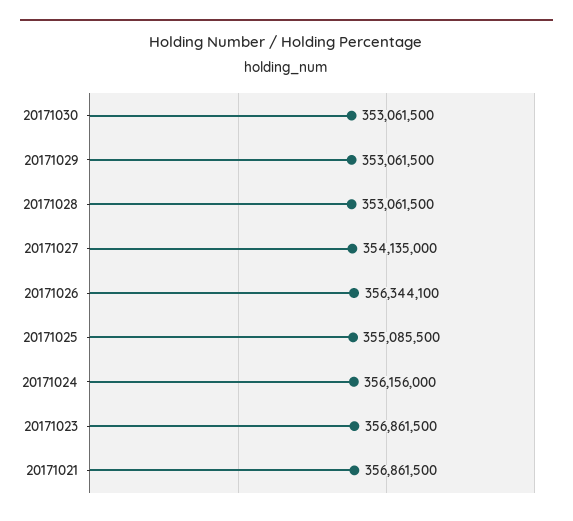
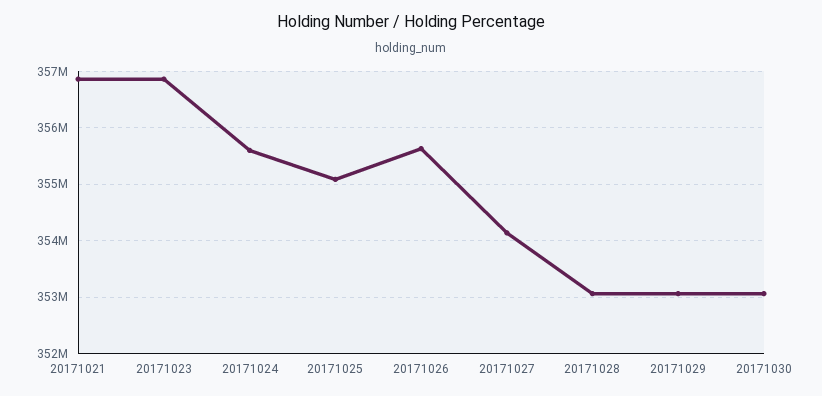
  {
    "20171030": 353061500,
    "20171029": 353061500,
    "20171028": 353061500,
    "20171027": 354135000,
-   "20171026": 356344100,
+   "20171026": 355600000,
    "20171025": 355085500,
-   "20171024": 356156000,
+   "20171024": 355600000,
    "20171023": 356861500,
    "20171021": 356861500
  }

